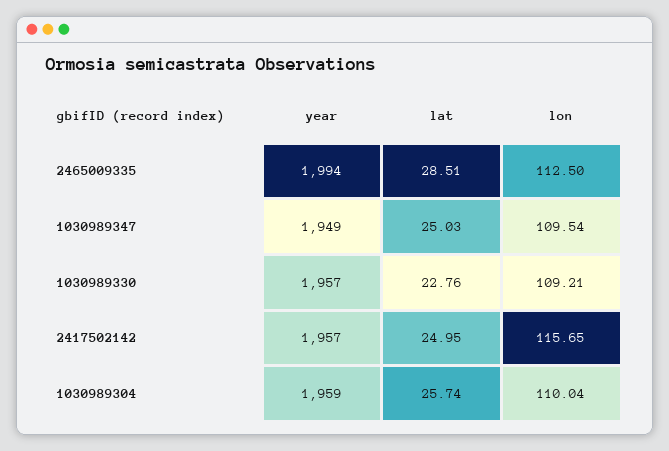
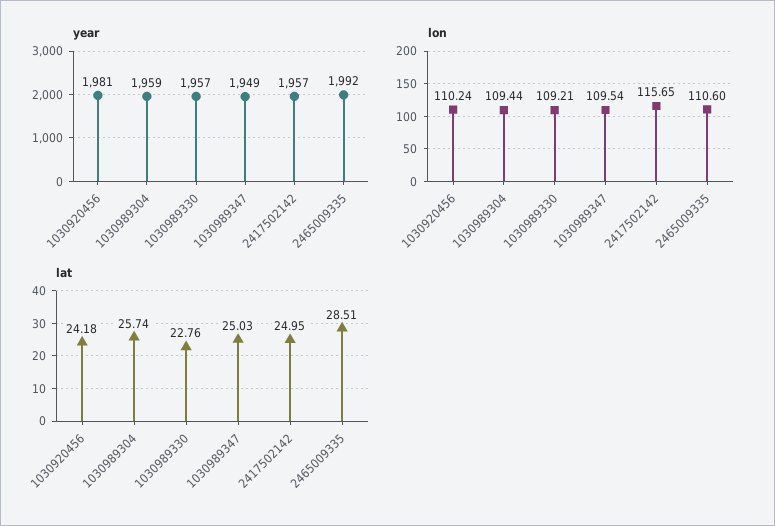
  {
    "year": {
-     "2465009335": 1994,
+     "2465009335": 1992,
      "1030989347": 1949,
      "1030989330": 1957,
      "2417502142": 1957,
-     "1030989304": 1959
+     "1030989304": 1959,
+     "1030920456": 1981
    },
    "lat": {
      "2465009335": 28.51,
      "1030989347": 25.03,
      "1030989330": 22.76,
      "2417502142": 24.95,
-     "1030989304": 25.74
+     "1030989304": 25.74,
+     "1030920456": 24.18
    },
    "lon": {
-     "2465009335": 112.5,
+     "2465009335": 110.6,
      "1030989347": 109.54,
      "1030989330": 109.21,
      "2417502142": 115.65,
-     "1030989304": 110.04
+     "1030989304": 109.44,
+     "1030920456": 110.24
    }
  }

